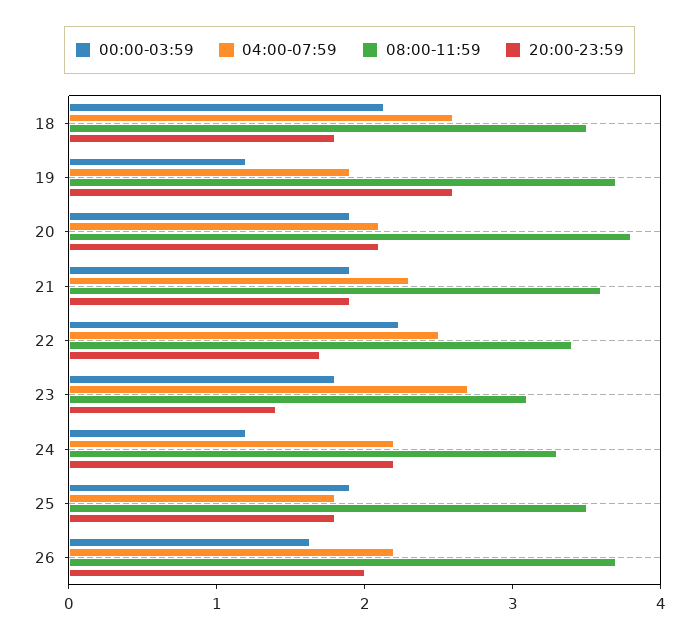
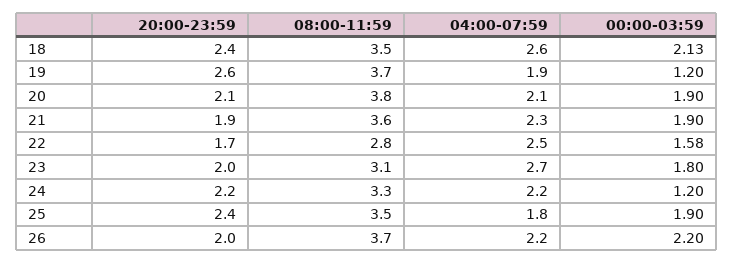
  {
    "00:00-03:59": {
      "18": 2.13,
      "19": 1.2,
      "20": 1.9,
      "21": 1.9,
-     "22": 2.2,
+     "22": 1.58,
      "23": 1.8,
      "24": 1.2,
      "25": 1.9,
-     "26": 1.6
+     "26": 2.2
    },
    "04:00-07:59": {
      "18": 2.6,
      "19": 1.9,
      "20": 2.1,
      "21": 2.3,
      "22": 2.5,
      "23": 2.7,
      "24": 2.2,
      "25": 1.8,
      "26": 2.2
    },
    "08:00-11:59": {
      "18": 3.5,
      "19": 3.7,
      "20": 3.8,
      "21": 3.6,
-     "22": 3.4,
+     "22": 2.8,
      "23": 3.1,
      "24": 3.3,
      "25": 3.5,
      "26": 3.7
    },
    "20:00-23:59": {
-     "18": 1.8,
+     "18": 2.4,
      "19": 2.6,
      "20": 2.1,
      "21": 1.9,
      "22": 1.7,
-     "23": 1.4,
+     "23": 2,
      "24": 2.2,
-     "25": 1.8,
+     "25": 2.4,
      "26": 2
    }
  }

